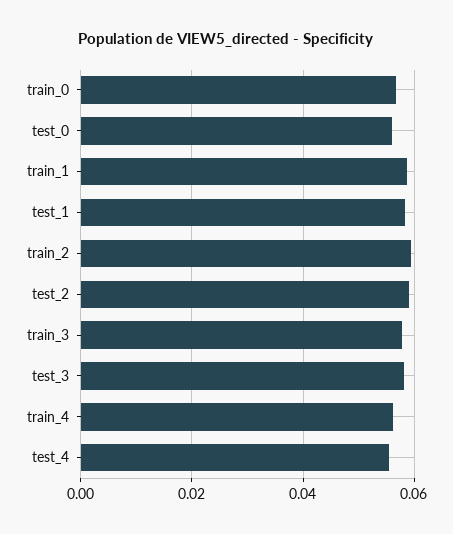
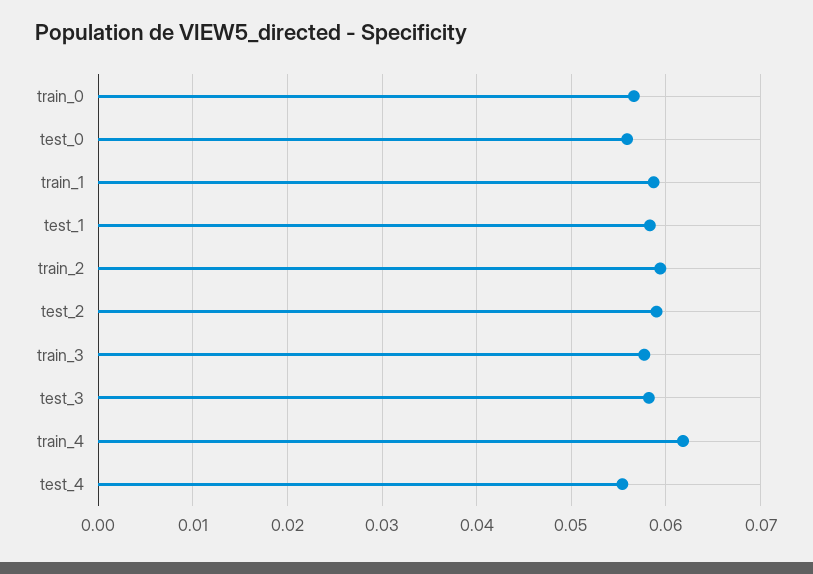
  {
    "train_0": 0.057,
    "test_0": 0.056,
    "train_1": 0.059,
    "test_1": 0.058,
    "train_2": 0.059,
    "test_2": 0.059,
    "train_3": 0.058,
    "test_3": 0.058,
-   "train_4": 0.056,
+   "train_4": 0.062,
    "test_4": 0.055
  }

